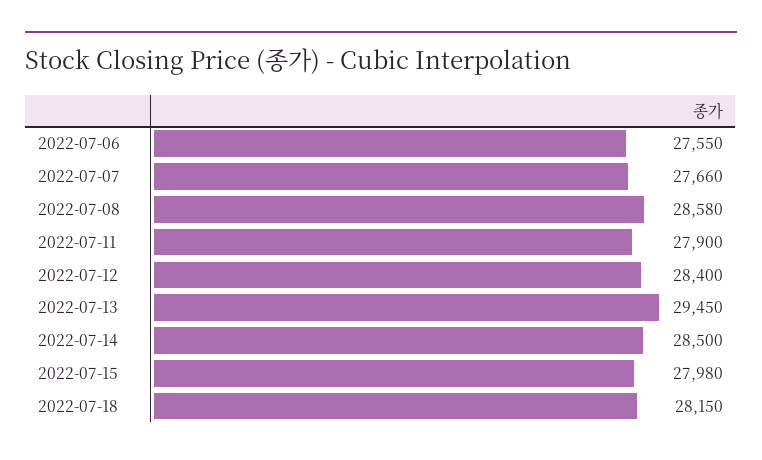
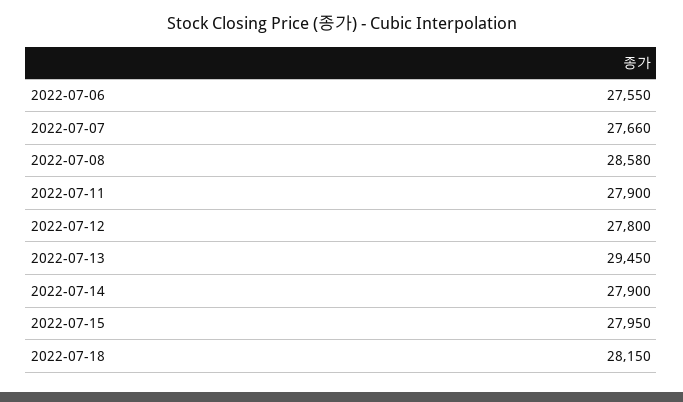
  {
    "2022-07-06": 27550,
    "2022-07-07": 27660,
    "2022-07-08": 28580,
    "2022-07-11": 27900,
-   "2022-07-12": 28400,
+   "2022-07-12": 27800,
    "2022-07-13": 29450,
-   "2022-07-14": 28500,
+   "2022-07-14": 27900,
-   "2022-07-15": 27980,
+   "2022-07-15": 27950,
    "2022-07-18": 28150
  }

